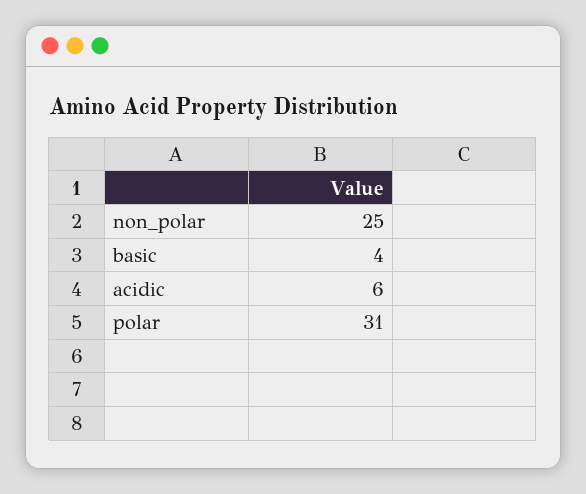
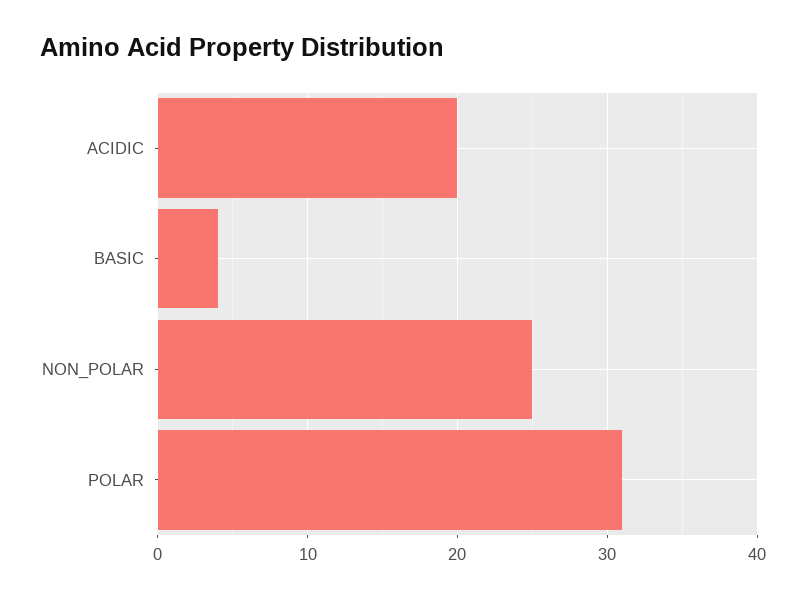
  {
    "non_polar": 25,
    "basic": 4,
-   "acidic": 6,
+   "acidic": 20,
    "polar": 31
  }

